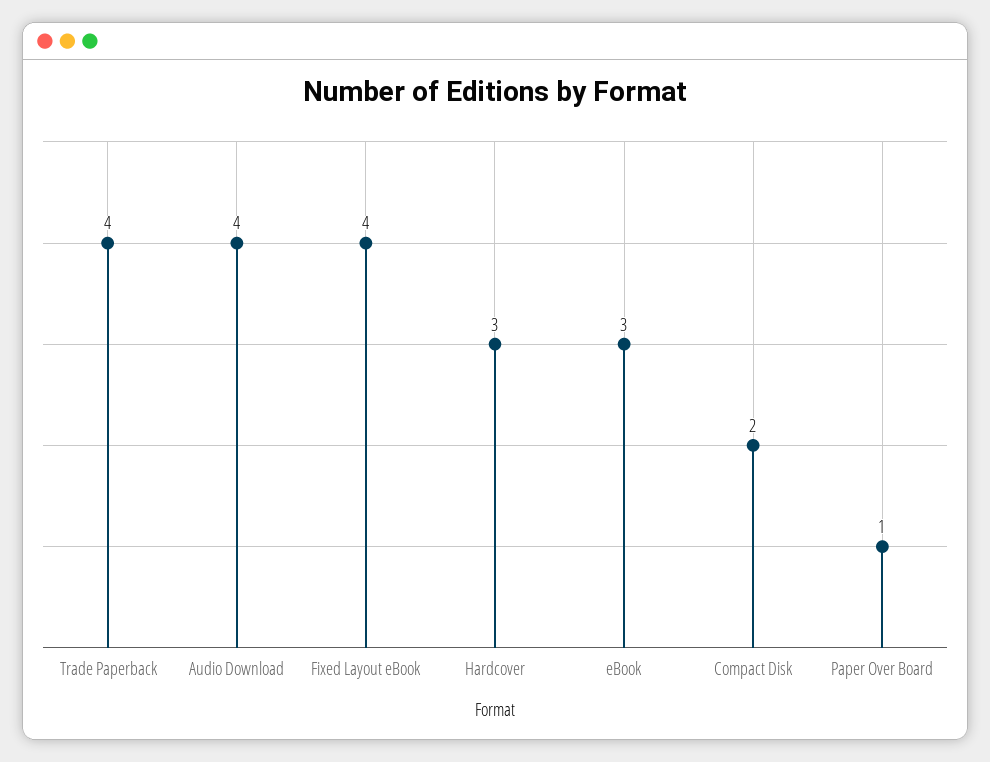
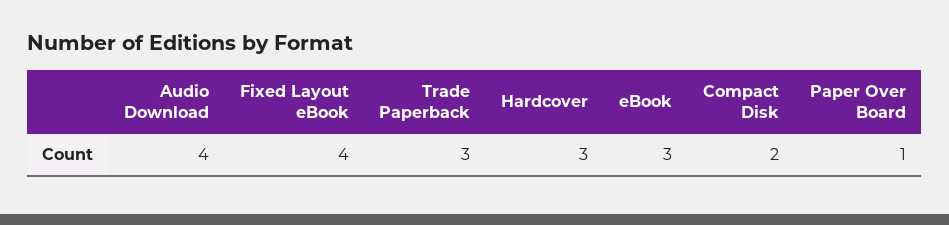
  {
-   "Trade Paperback": 4,
+   "Trade Paperback": 3,
    "Audio Download": 4,
    "Fixed Layout eBook": 4,
    "Hardcover": 3,
    "eBook": 3,
    "Compact Disk": 2,
    "Paper Over Board": 1
  }

